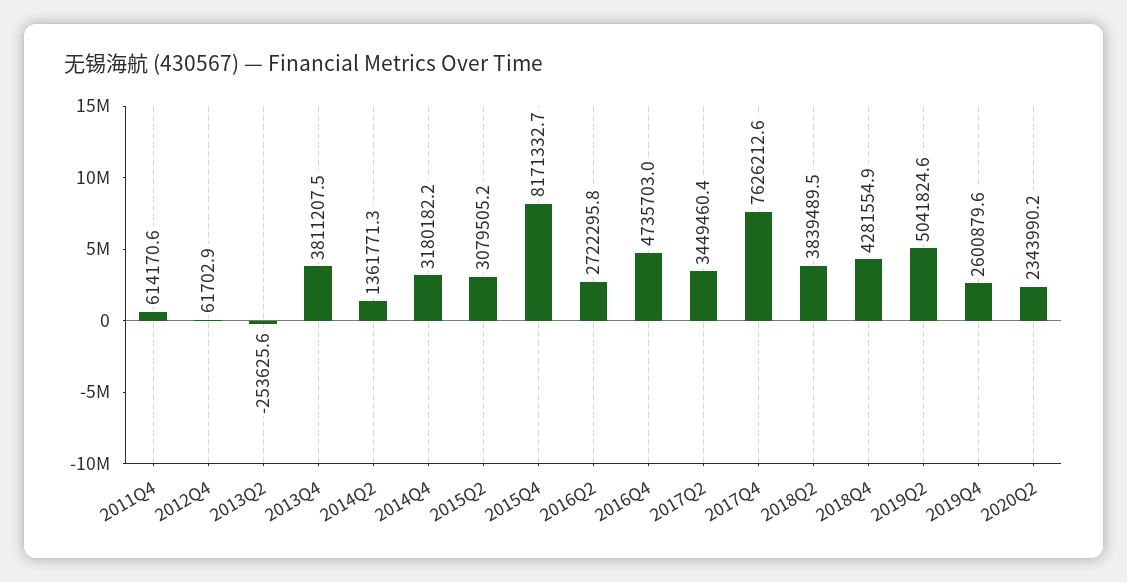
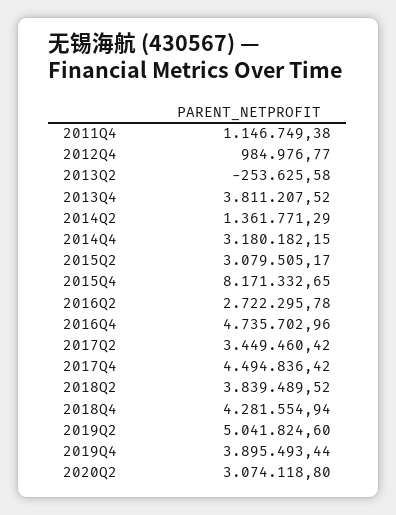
  {
-   "2011Q4": 614170.6,
+   "2011Q4": 1146749.38,
-   "2012Q4": 61702.9,
+   "2012Q4": 984976.77,
    "2013Q2": -253625.58,
    "2013Q4": 3811207.52,
    "2014Q2": 1361771.29,
    "2014Q4": 3180182.15,
    "2015Q2": 3079505.17,
    "2015Q4": 8171332.65,
    "2016Q2": 2722295.78,
    "2016Q4": 4735702.96,
    "2017Q2": 3449460.42,
-   "2017Q4": 7626212.6,
+   "2017Q4": 4494836.42,
    "2018Q2": 3839489.52,
    "2018Q4": 4281554.94,
    "2019Q2": 5041824.6,
-   "2019Q4": 2600879.6,
+   "2019Q4": 3895493.44,
-   "2020Q2": 2343990.2
+   "2020Q2": 3074118.8
  }

